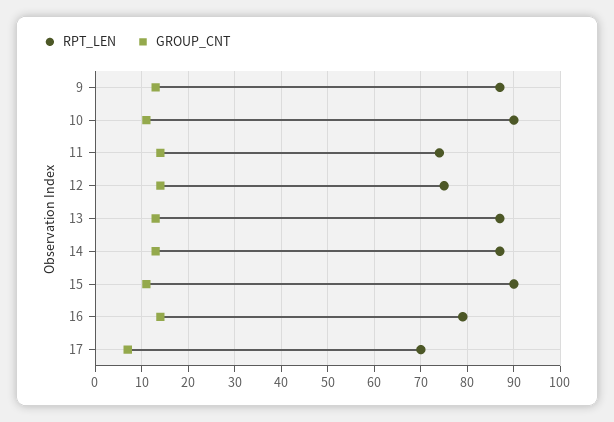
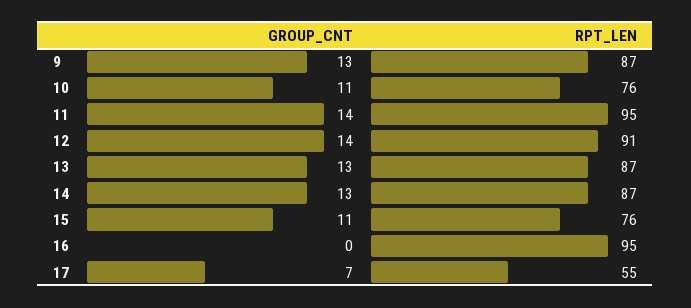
  {
    "RPT_LEN": {
      "9": 87,
-     "10": 90,
+     "10": 76,
-     "11": 75,
+     "11": 95,
-     "12": 75,
+     "12": 91,
      "13": 87,
      "14": 87,
-     "15": 90,
+     "15": 76,
-     "16": 80,
+     "16": 95,
-     "17": 70
+     "17": 55
    },
    "GROUP_CNT": {
      "9": 13,
      "10": 11,
      "11": 14,
      "12": 14,
      "13": 13,
      "14": 13,
      "15": 11,
-     "16": 15,
+     "16": 0,
      "17": 7
    }
  }

